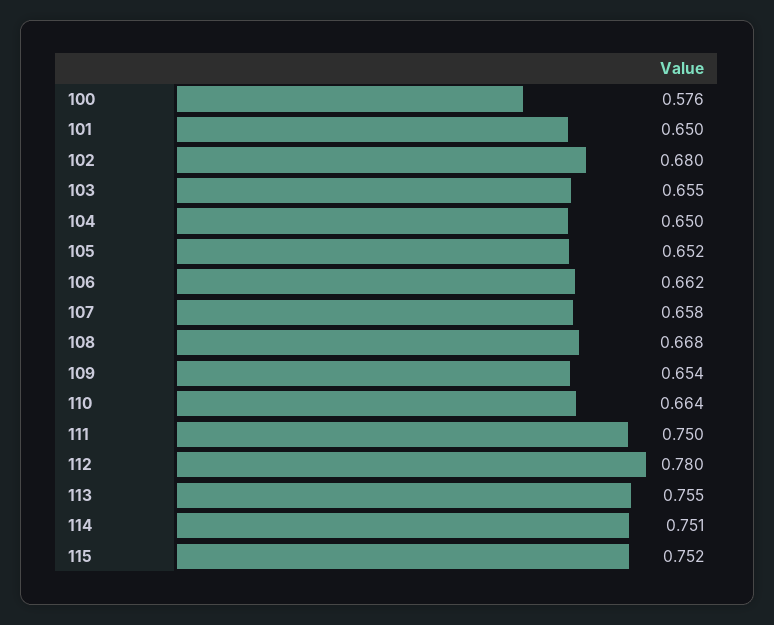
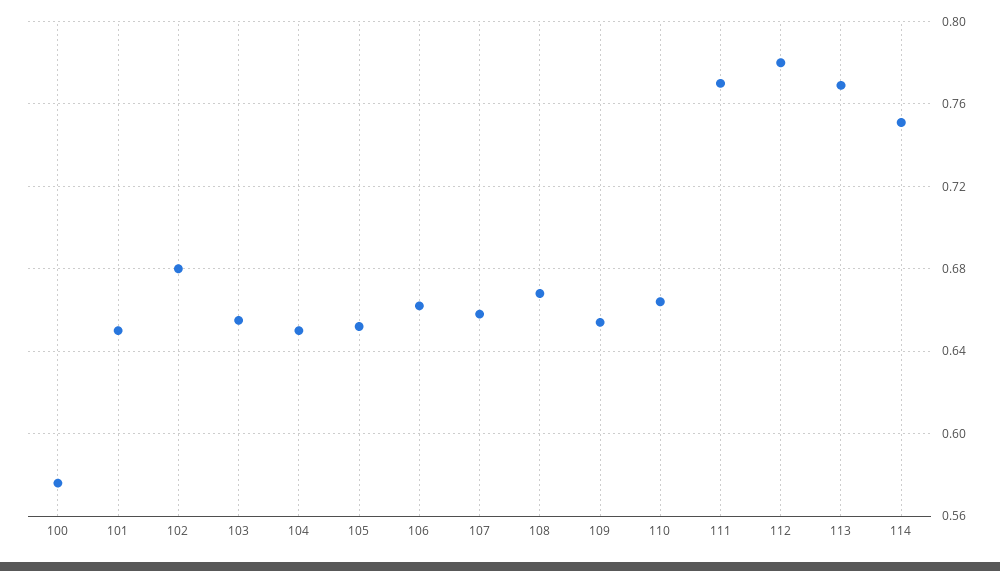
  {
    "100": 0.576,
    "101": 0.65,
    "102": 0.68,
    "103": 0.655,
    "104": 0.65,
    "105": 0.652,
    "106": 0.662,
    "107": 0.658,
    "108": 0.668,
    "109": 0.654,
    "110": 0.664,
-   "111": 0.75,
+   "111": 0.77,
    "112": 0.78,
-   "113": 0.755,
+   "113": 0.77,
-   "114": 0.751,
+   "114": 0.751
-   "115": 0.752
  }

